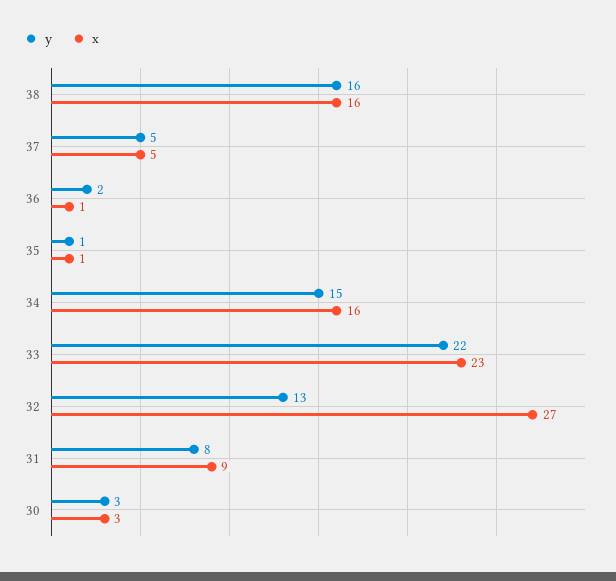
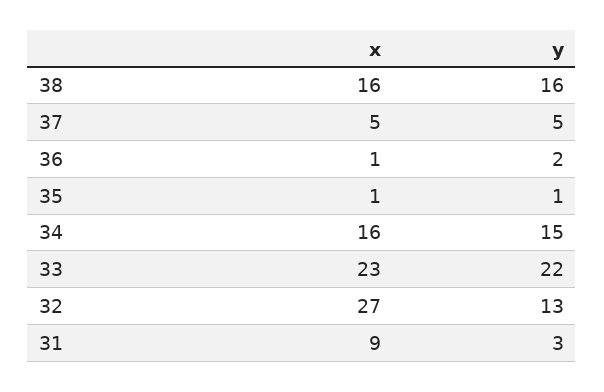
  {
    "y": {
      "38": 16,
      "37": 5,
      "36": 2,
      "35": 1,
      "34": 15,
      "33": 22,
      "32": 13,
-     "31": 8,
+     "31": 3
-     "30": 3
    },
    "x": {
      "38": 16,
      "37": 5,
      "36": 1,
      "35": 1,
      "34": 16,
      "33": 23,
      "32": 27,
-     "31": 9,
+     "31": 9
-     "30": 3
    }
  }

